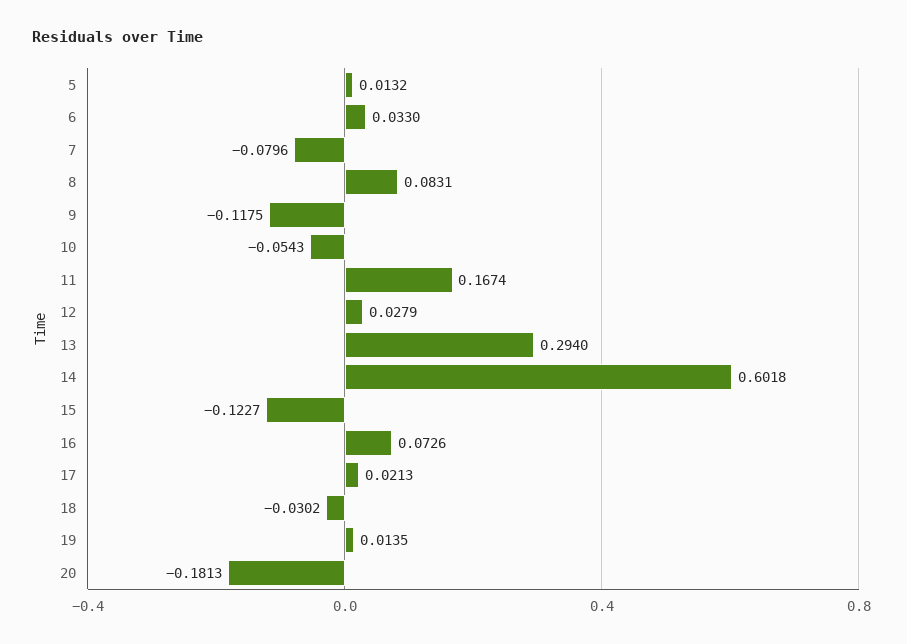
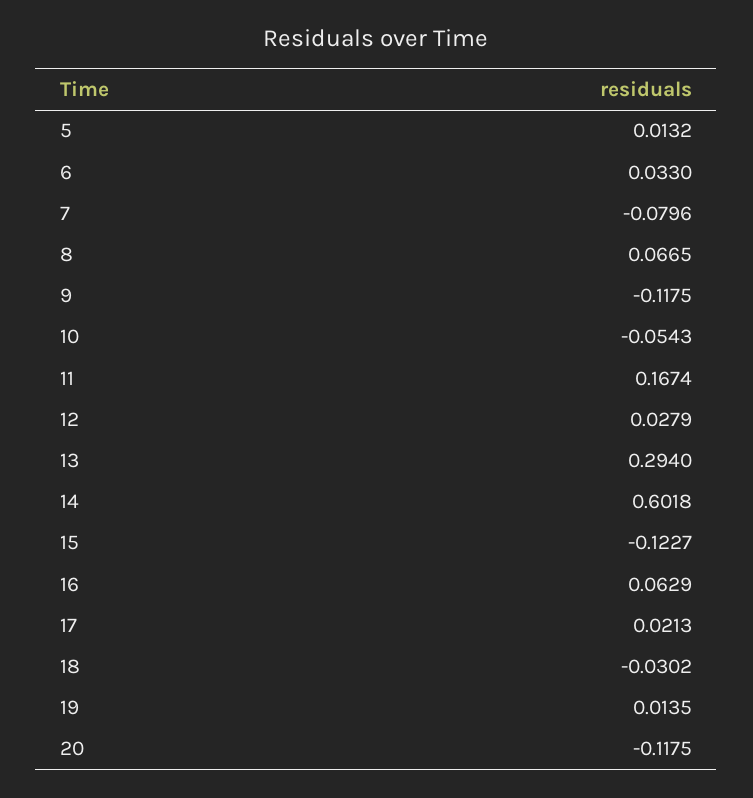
  {
    "5": 0.0132,
    "6": 0.033,
    "7": -0.0796,
-   "8": 0.0831,
+   "8": 0.0665,
    "9": -0.1175,
    "10": -0.0543,
    "11": 0.1674,
    "12": 0.0279,
    "13": 0.294,
    "14": 0.6018,
    "15": -0.1227,
-   "16": 0.0726,
+   "16": 0.0629,
    "17": 0.0213,
    "18": -0.0302,
    "19": 0.0135,
-   "20": -0.1813
+   "20": -0.1175
  }

